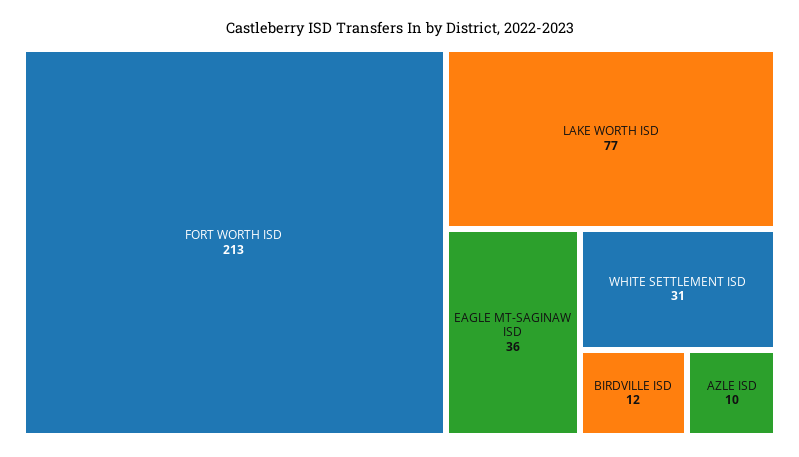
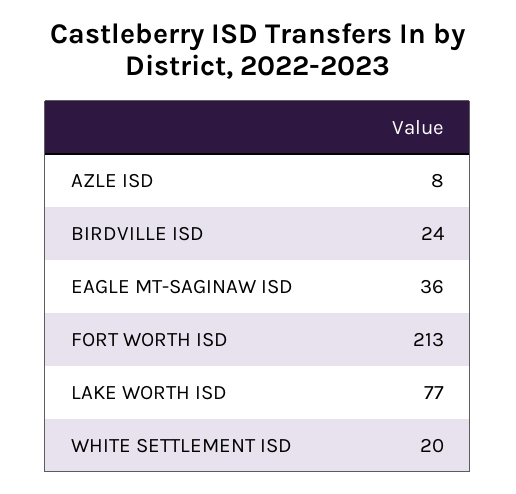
  {
    "FORT WORTH ISD": 213,
    "LAKE WORTH ISD": 77,
    "EAGLE MT-SAGINAW ISD": 36,
-   "WHITE SETTLEMENT ISD": 31,
+   "WHITE SETTLEMENT ISD": 20,
-   "BIRDVILLE ISD": 12,
+   "BIRDVILLE ISD": 24,
-   "AZLE ISD": 10
+   "AZLE ISD": 8
  }

